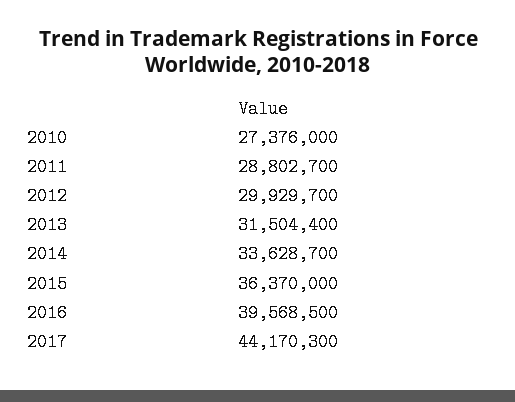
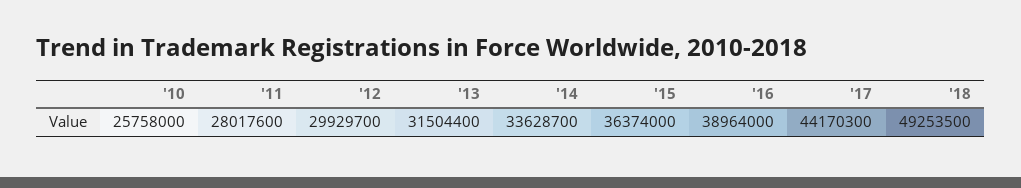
  {
-   "2010": 27376000,
+   "2010": 25758000,
-   "2011": 28802700,
+   "2011": 28017600,
    "2012": 29929700,
    "2013": 31504400,
    "2014": 33628700,
-   "2015": 36370000,
+   "2015": 36374000,
-   "2016": 39568500,
+   "2016": 38964000,
-   "2017": 44170300
+   "2017": 44170300,
+   "'18": 49253500
  }

